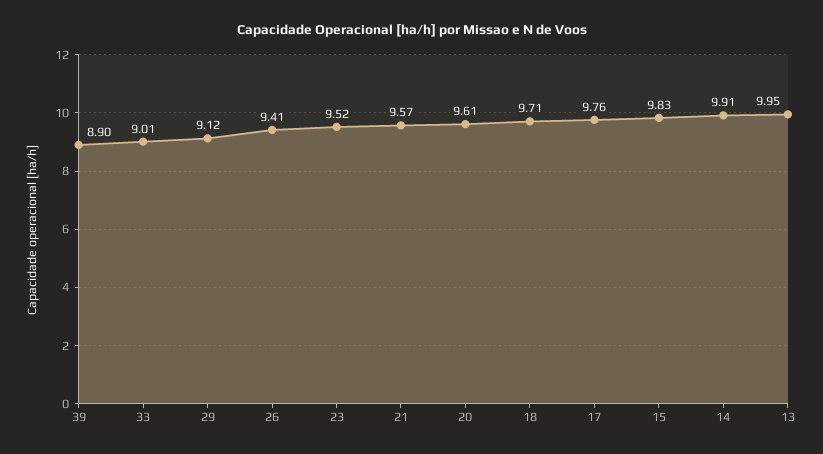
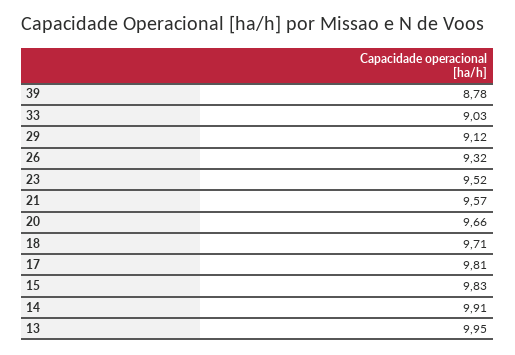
  {
-   "39": 8.9,
+   "39": 8.78,
-   "33": 9.01,
+   "33": 9.03,
    "29": 9.12,
-   "26": 9.41,
+   "26": 9.32,
    "23": 9.52,
    "21": 9.57,
-   "20": 9.61,
+   "20": 9.66,
    "18": 9.71,
-   "17": 9.76,
+   "17": 9.81,
    "15": 9.83,
    "14": 9.91,
    "13": 9.95
  }

